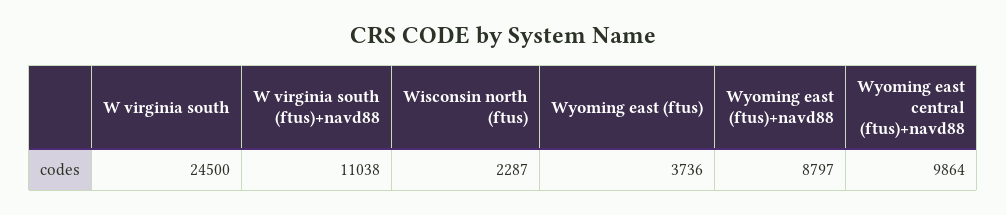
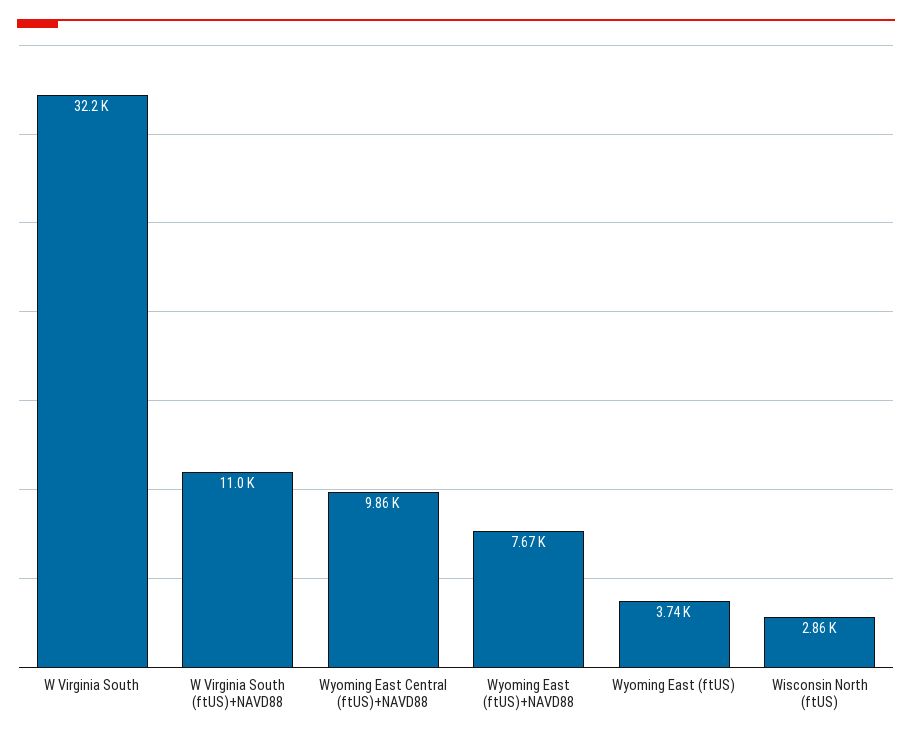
  {
-   "W virginia south": 24500,
+   "W virginia south": 32200,
    "W virginia south (ftus)+navd88": 11038,
-   "Wisconsin north (ftus)": 2287,
+   "Wisconsin north (ftus)": 2860,
    "Wyoming east (ftus)": 3736,
-   "Wyoming east (ftus)+navd88": 8797,
+   "Wyoming east (ftus)+navd88": 7670,
    "Wyoming east central (ftus)+navd88": 9864
  }

